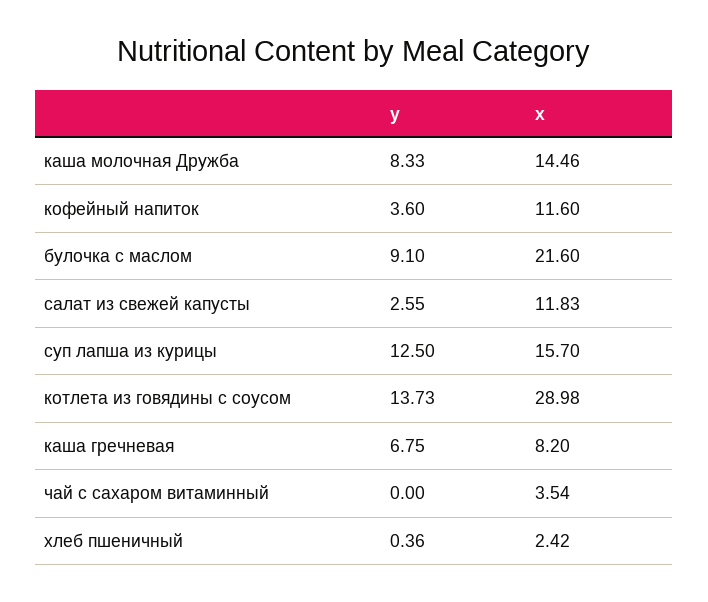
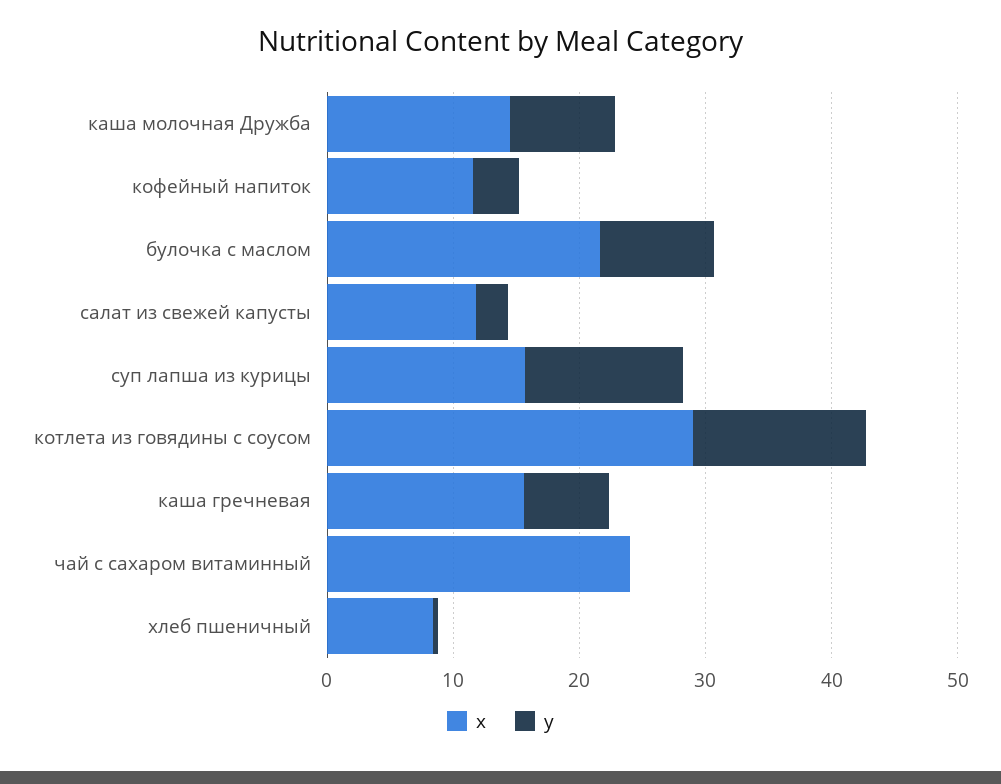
  {
    "y": {
      "каша молочная Дружба": 8.33,
      "кофейный напиток": 3.6,
      "булочка с маслом": 9.1,
      "салат из свежей капусты": 2.55,
      "суп лапша из курицы": 12.5,
      "котлета из говядины с соусом": 13.73,
      "каша гречневая": 6.75,
      "чай с сахаром витаминный": 0,
      "хлеб пшеничный": 0.36
    },
    "x": {
      "каша молочная Дружба": 14.46,
      "кофейный напиток": 11.6,
      "булочка с маслом": 21.6,
      "салат из свежей капусты": 11.83,
      "суп лапша из курицы": 15.7,
      "котлета из говядины с соусом": 28.98,
-     "каша гречневая": 8.2,
+     "каша гречневая": 16,
-     "чай с сахаром витаминный": 3.54,
+     "чай с сахаром витаминный": 24,
-     "хлеб пшеничный": 2.42
+     "хлеб пшеничный": 8
    }
  }

